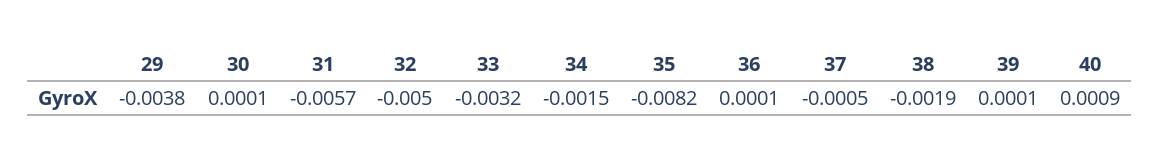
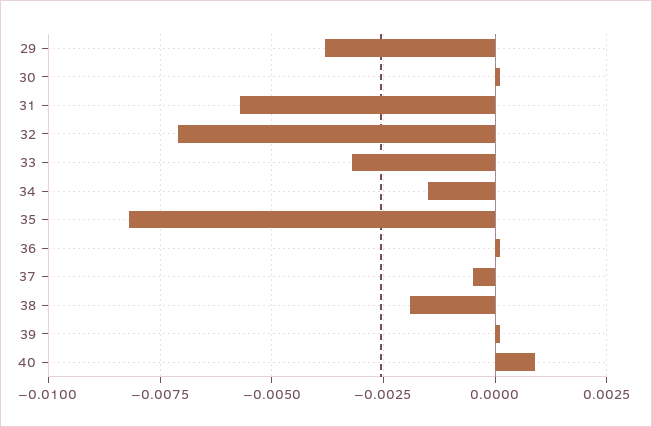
  {
    "29": -0.0038,
    "30": 0.0001,
    "31": -0.0057,
-   "32": -0.005,
+   "32": -0.007,
    "33": -0.0032,
    "34": -0.0015,
    "35": -0.0082,
    "36": 0.0001,
    "37": -0.0005,
    "38": -0.0019,
    "39": 0.0001,
    "40": 0.0009
  }

